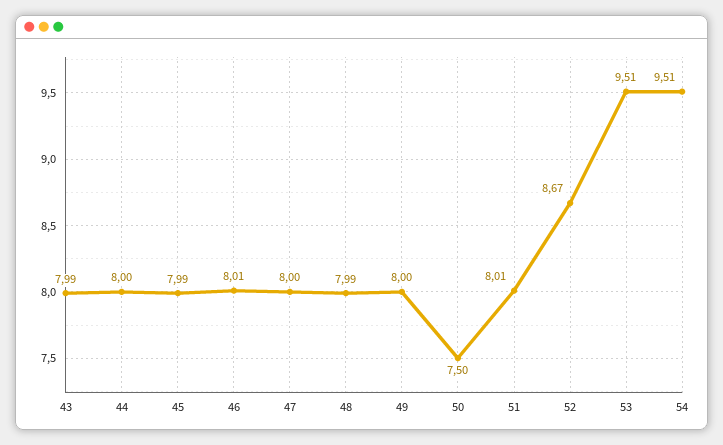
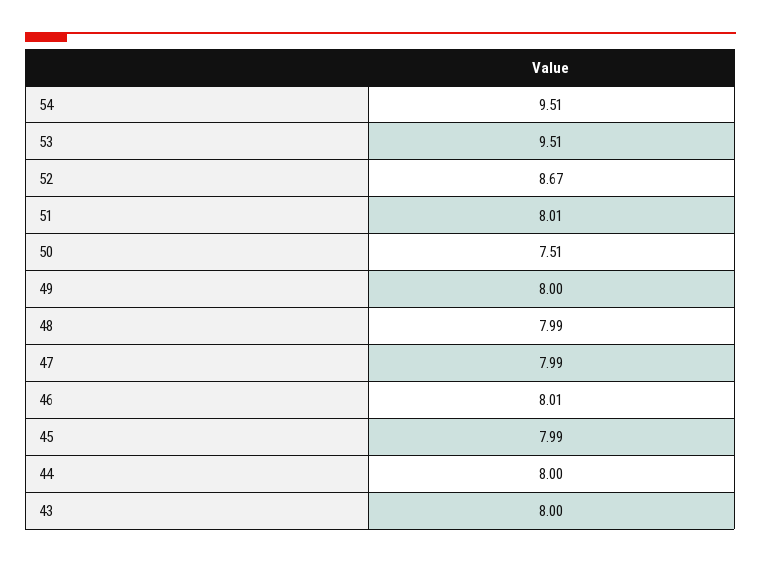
  {
-   "43": 7.99,
+   "43": 8,
    "44": 8,
    "45": 7.99,
    "46": 8.01,
-   "47": 8,
+   "47": 7.99,
    "48": 7.99,
    "49": 8,
-   "50": 7.5,
+   "50": 7.51,
    "51": 8.01,
    "52": 8.67,
    "53": 9.51,
    "54": 9.51
  }

